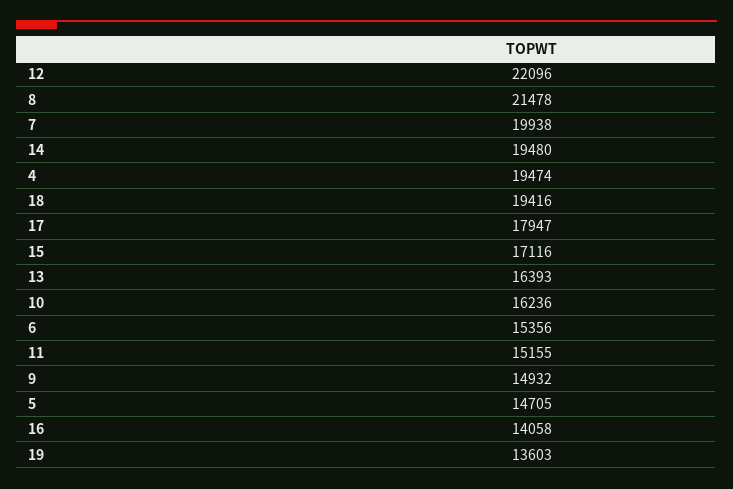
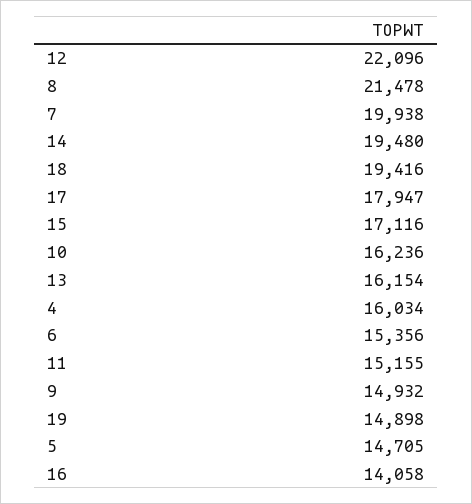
  {
    "12": 22096,
    "8": 21478,
    "7": 19938,
    "14": 19480,
-   "4": 19474,
+   "4": 16034,
    "18": 19416,
    "17": 17947,
    "15": 17116,
-   "13": 16393,
+   "13": 16154,
    "10": 16236,
    "6": 15356,
    "11": 15155,
    "9": 14932,
    "5": 14705,
    "16": 14058,
-   "19": 13603
+   "19": 14898
  }

